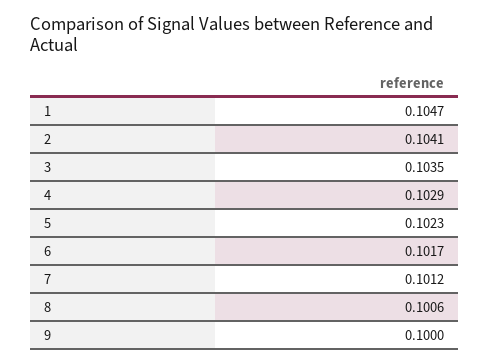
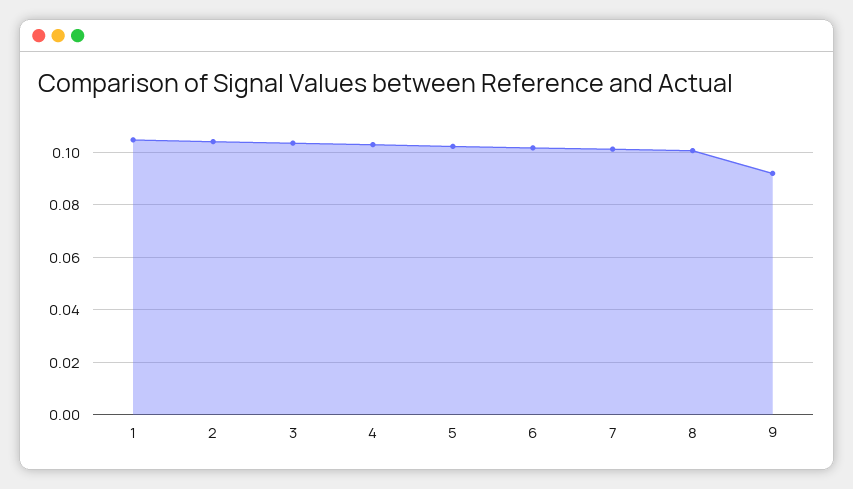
  {
    "1": 0.1047,
    "2": 0.1041,
    "3": 0.1035,
    "4": 0.1029,
    "5": 0.1023,
    "6": 0.1017,
    "7": 0.1012,
    "8": 0.1006,
-   "9": 0.1
+   "9": 0.0925
  }

